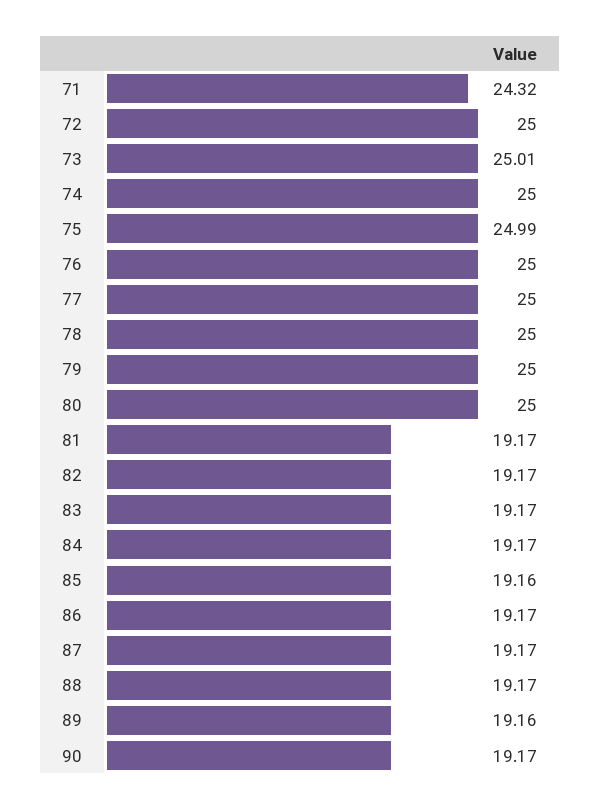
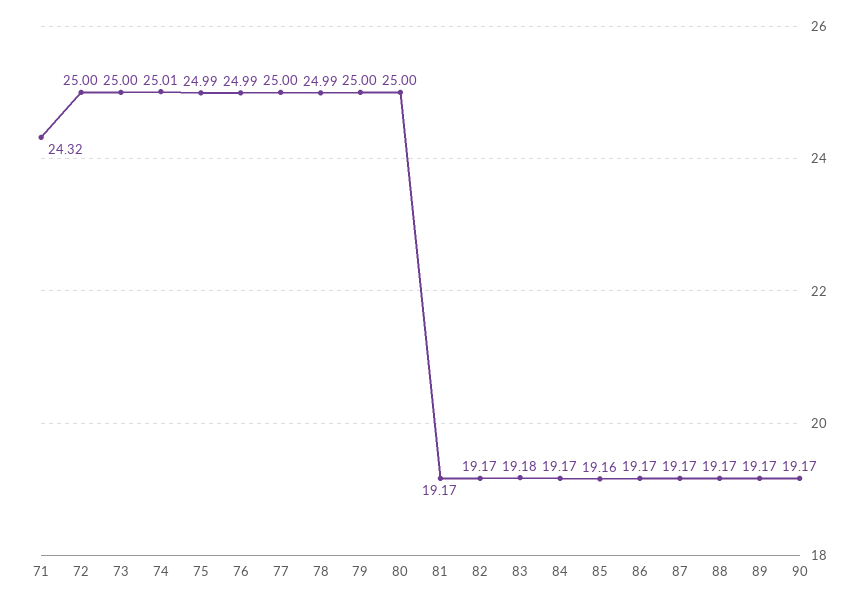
  {
    "71": 24.32,
    "72": 25,
-   "73": 25.01,
+   "73": 25,
-   "74": 25,
+   "74": 25.01,
    "75": 24.99,
-   "76": 25,
+   "76": 24.99,
    "77": 25,
-   "78": 25,
+   "78": 24.99,
    "79": 25,
    "80": 25,
    "81": 19.17,
    "82": 19.17,
-   "83": 19.17,
+   "83": 19.18,
    "84": 19.17,
    "85": 19.16,
    "86": 19.17,
    "87": 19.17,
    "88": 19.17,
-   "89": 19.16,
+   "89": 19.17,
    "90": 19.17
  }

